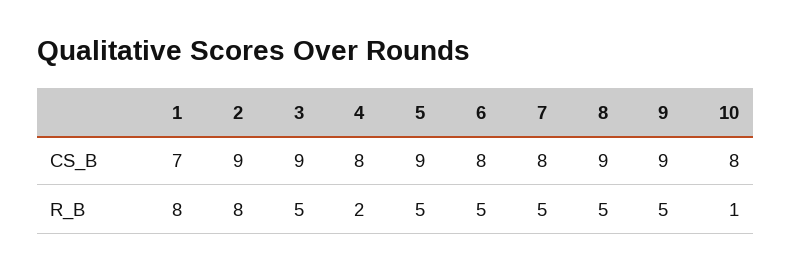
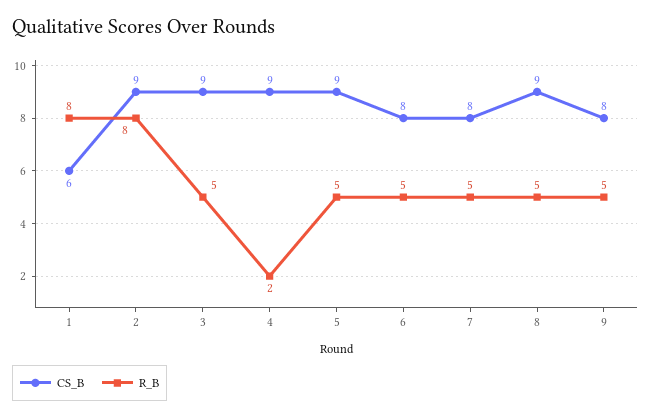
  {
    "CS_B": {
-     "1": 7,
+     "1": 6,
      "2": 9,
      "3": 9,
-     "4": 8,
+     "4": 9,
      "5": 9,
      "6": 8,
      "7": 8,
      "8": 9,
-     "9": 9,
+     "9": 8
-     "10": 8
    },
    "R_B": {
      "1": 8,
      "2": 8,
      "3": 5,
      "4": 2,
      "5": 5,
      "6": 5,
      "7": 5,
      "8": 5,
-     "9": 5,
+     "9": 5
-     "10": 1
    }
  }

